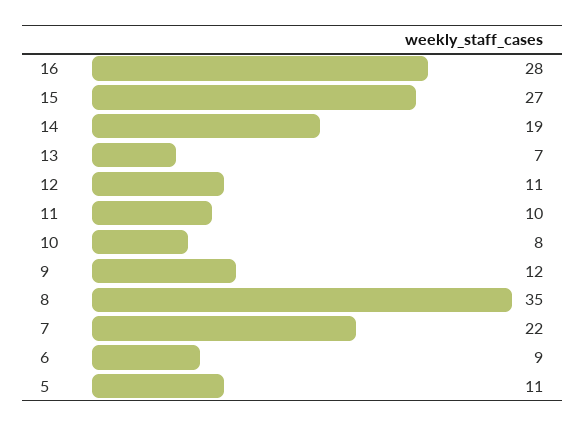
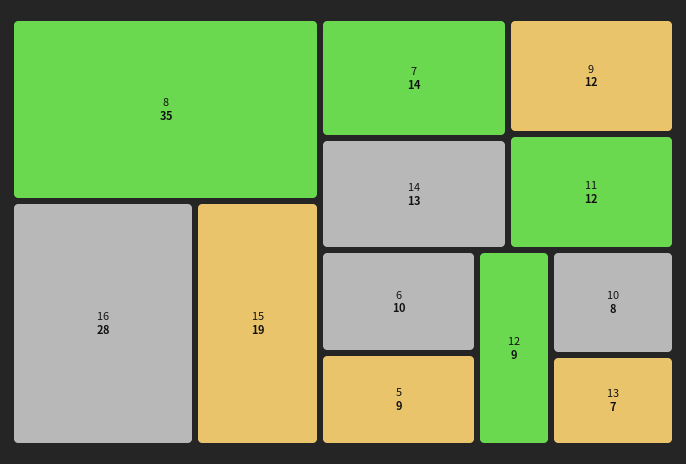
  {
    "16": 28,
-   "15": 27,
+   "15": 19,
-   "14": 19,
+   "14": 13,
    "13": 7,
-   "12": 11,
+   "12": 9,
-   "11": 10,
+   "11": 12,
    "10": 8,
    "9": 12,
    "8": 35,
-   "7": 22,
+   "7": 14,
-   "6": 9,
+   "6": 10,
-   "5": 11
+   "5": 9
  }

